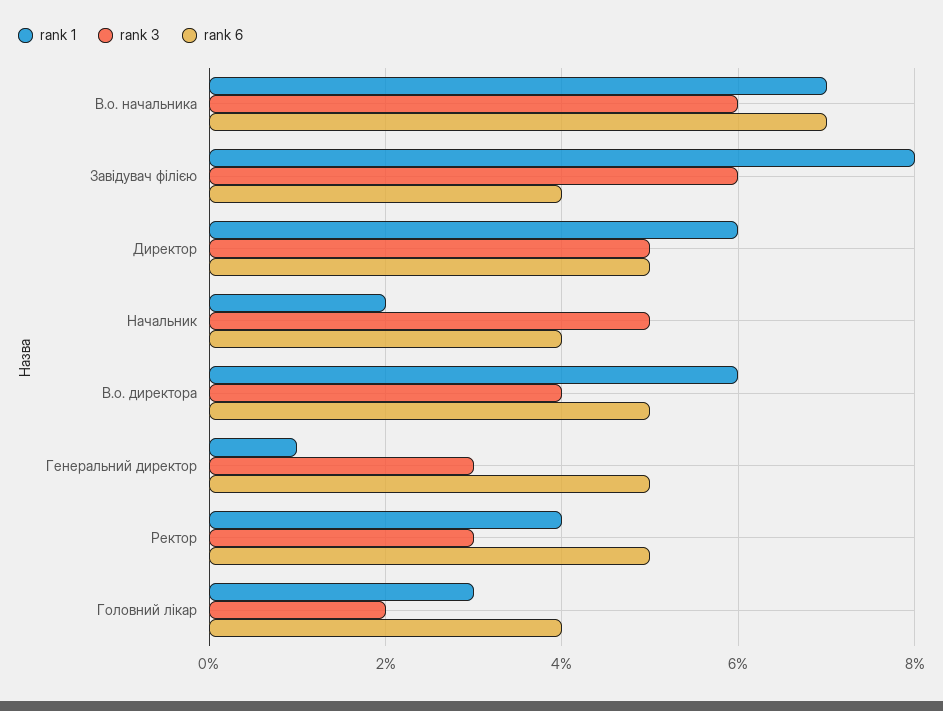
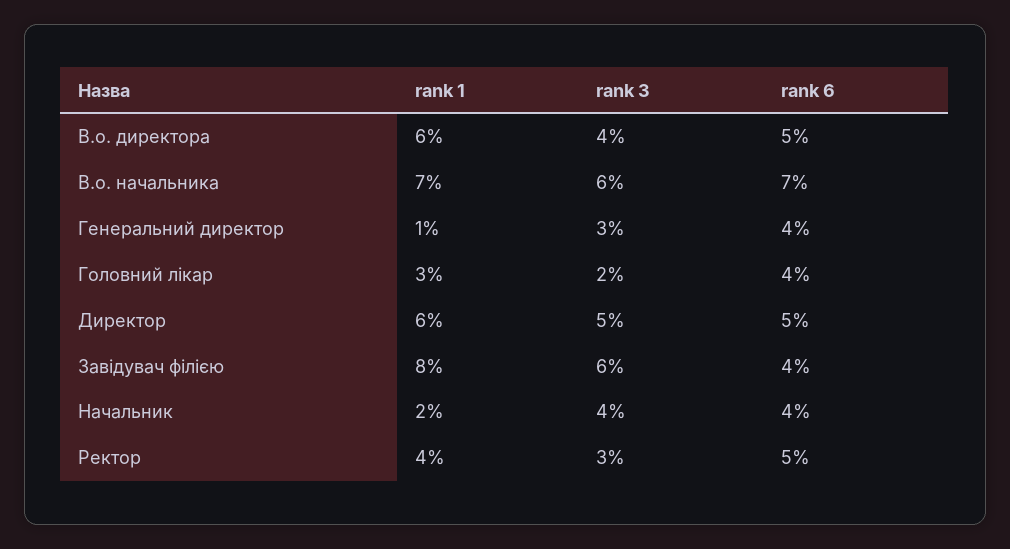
  {
    "rank 1": {
      "В.о. начальника": 7,
      "Завідувач філією": 8,
      "Директор": 6,
      "Начальник": 2,
      "В.о. директора": 6,
      "Генеральний директор": 1,
      "Ректор": 4,
      "Головний лікар": 3
    },
    "rank 3": {
      "В.о. начальника": 6,
      "Завідувач філією": 6,
      "Директор": 5,
-     "Начальник": 5,
+     "Начальник": 4,
      "В.о. директора": 4,
      "Генеральний директор": 3,
      "Ректор": 3,
      "Головний лікар": 2
    },
    "rank 6": {
      "В.о. начальника": 7,
      "Завідувач філією": 4,
      "Директор": 5,
      "Начальник": 4,
      "В.о. директора": 5,
-     "Генеральний директор": 5,
+     "Генеральний директор": 4,
      "Ректор": 5,
      "Головний лікар": 4
    }
  }

